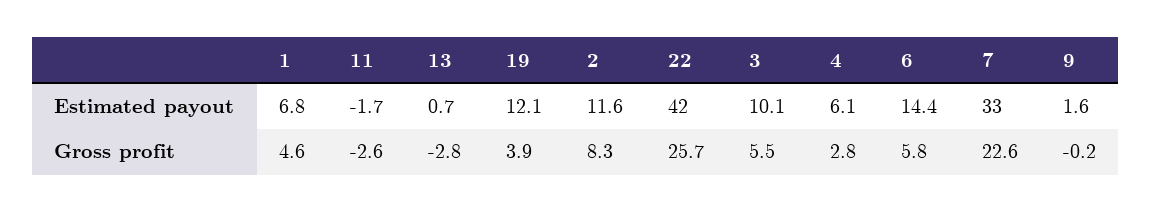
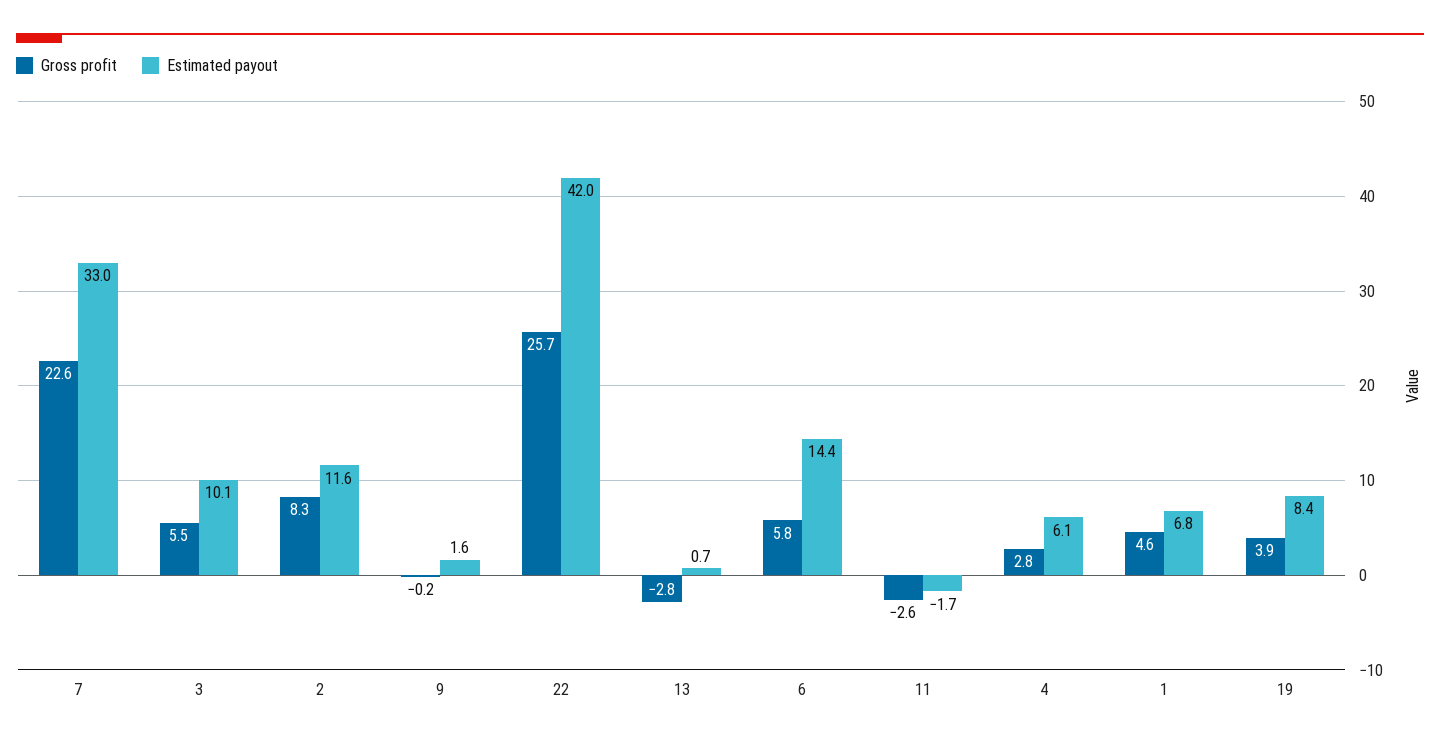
  {
    "Estimated payout": {
      "1": 6.8,
      "11": -1.7,
      "13": 0.7,
-     "19": 12.1,
+     "19": 8.4,
      "2": 11.6,
      "22": 42,
      "3": 10.1,
      "4": 6.1,
      "6": 14.4,
      "7": 33,
      "9": 1.6
    },
    "Gross profit": {
      "1": 4.6,
      "11": -2.6,
      "13": -2.8,
      "19": 3.9,
      "2": 8.3,
      "22": 25.7,
      "3": 5.5,
      "4": 2.8,
      "6": 5.8,
      "7": 22.6,
      "9": -0.2
    }
  }

